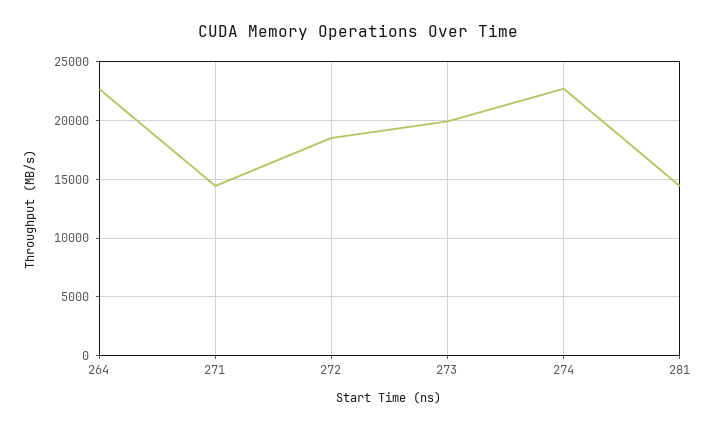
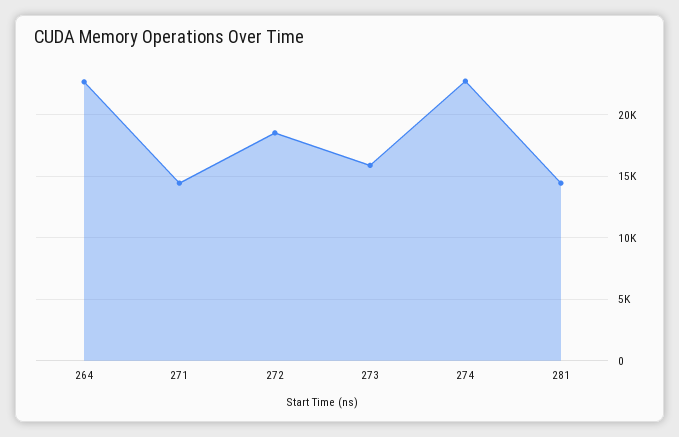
  {
    "264": 22500,
    "271": 14500,
    "272": 18500,
-   "273": 20000,
+   "273": 16000,
    "274": 22500,
    "281": 14500
  }

